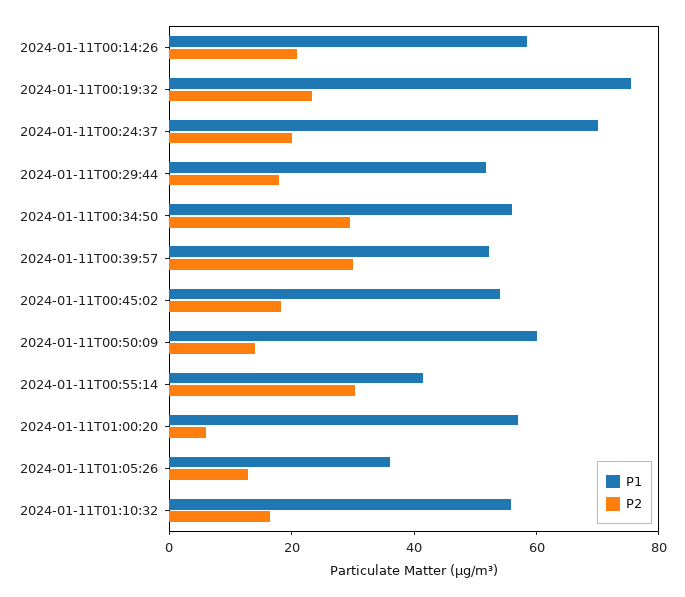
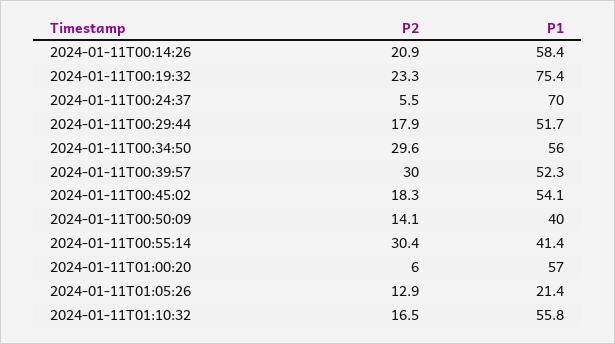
  {
    "P1": {
      "2024-01-11T00:14:26": 58.4,
      "2024-01-11T00:19:32": 75.4,
      "2024-01-11T00:24:37": 70,
      "2024-01-11T00:29:44": 51.7,
      "2024-01-11T00:34:50": 56,
      "2024-01-11T00:39:57": 52.3,
      "2024-01-11T00:45:02": 54.1,
-     "2024-01-11T00:50:09": 60,
+     "2024-01-11T00:50:09": 40,
      "2024-01-11T00:55:14": 41.4,
      "2024-01-11T01:00:20": 57,
-     "2024-01-11T01:05:26": 35,
+     "2024-01-11T01:05:26": 21.4,
      "2024-01-11T01:10:32": 55.8
    },
    "P2": {
      "2024-01-11T00:14:26": 20.9,
      "2024-01-11T00:19:32": 23.3,
-     "2024-01-11T00:24:37": 20,
+     "2024-01-11T00:24:37": 5.5,
      "2024-01-11T00:29:44": 17.9,
      "2024-01-11T00:34:50": 29.6,
      "2024-01-11T00:39:57": 30,
      "2024-01-11T00:45:02": 18.3,
      "2024-01-11T00:50:09": 14.1,
      "2024-01-11T00:55:14": 30.4,
      "2024-01-11T01:00:20": 6,
      "2024-01-11T01:05:26": 12.9,
      "2024-01-11T01:10:32": 16.5
    }
  }

